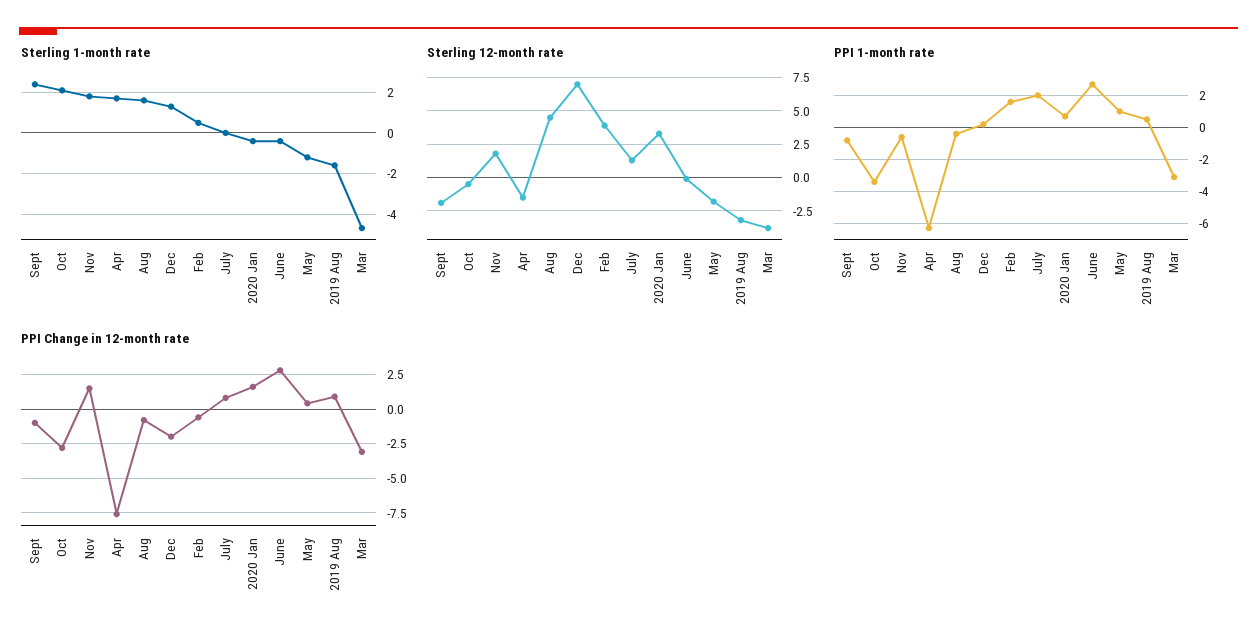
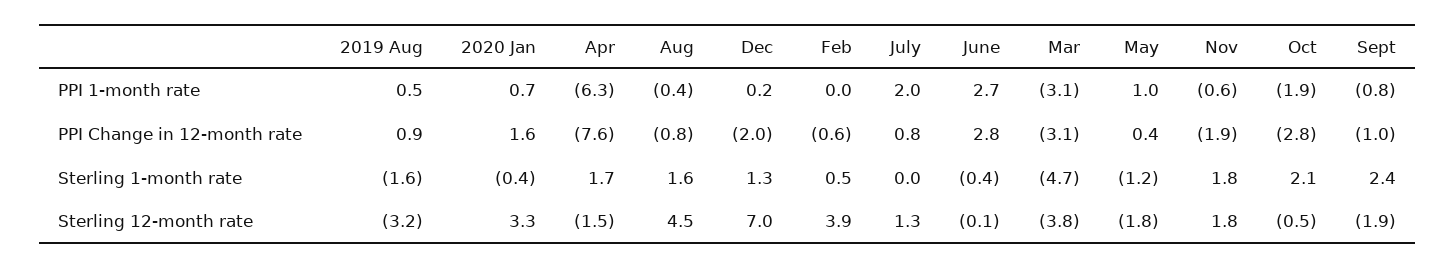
  {
    "Sterling 1-month rate": {
      "Sept": 2.4,
      "Oct": 2.1,
      "Nov": 1.8,
      "Apr": 1.7,
      "Aug": 1.6,
      "Dec": 1.3,
      "Feb": 0.5,
      "July": 0,
      "2020 Jan": -0.4,
      "June": -0.4,
      "May": -1.2,
      "2019 Aug": -1.6,
      "Mar": -4.7
    },
    "Sterling 12-month rate": {
      "Sept": -1.9,
      "Oct": -0.5,
      "Nov": 1.8,
      "Apr": -1.5,
      "Aug": 4.5,
      "Dec": 7,
      "Feb": 3.9,
      "July": 1.3,
      "2020 Jan": 3.3,
      "June": -0.1,
      "May": -1.8,
      "2019 Aug": -3.2,
      "Mar": -3.8
    },
    "PPI 1-month rate": {
      "Sept": -0.8,
-     "Oct": -3.5,
+     "Oct": -1.9,
      "Nov": -0.6,
      "Apr": -6.3,
      "Aug": -0.4,
      "Dec": 0.2,
-     "Feb": 1.5,
+     "Feb": 0,
      "July": 2,
      "2020 Jan": 0.7,
      "June": 2.7,
      "May": 1,
      "2019 Aug": 0.5,
      "Mar": -3.1
    },
    "PPI Change in 12-month rate": {
      "Sept": -1,
      "Oct": -2.8,
-     "Nov": 1.5,
+     "Nov": -1.9,
      "Apr": -7.6,
      "Aug": -0.8,
      "Dec": -2,
      "Feb": -0.6,
      "July": 0.8,
      "2020 Jan": 1.6,
      "June": 2.8,
      "May": 0.4,
      "2019 Aug": 0.9,
      "Mar": -3.1
    }
  }

